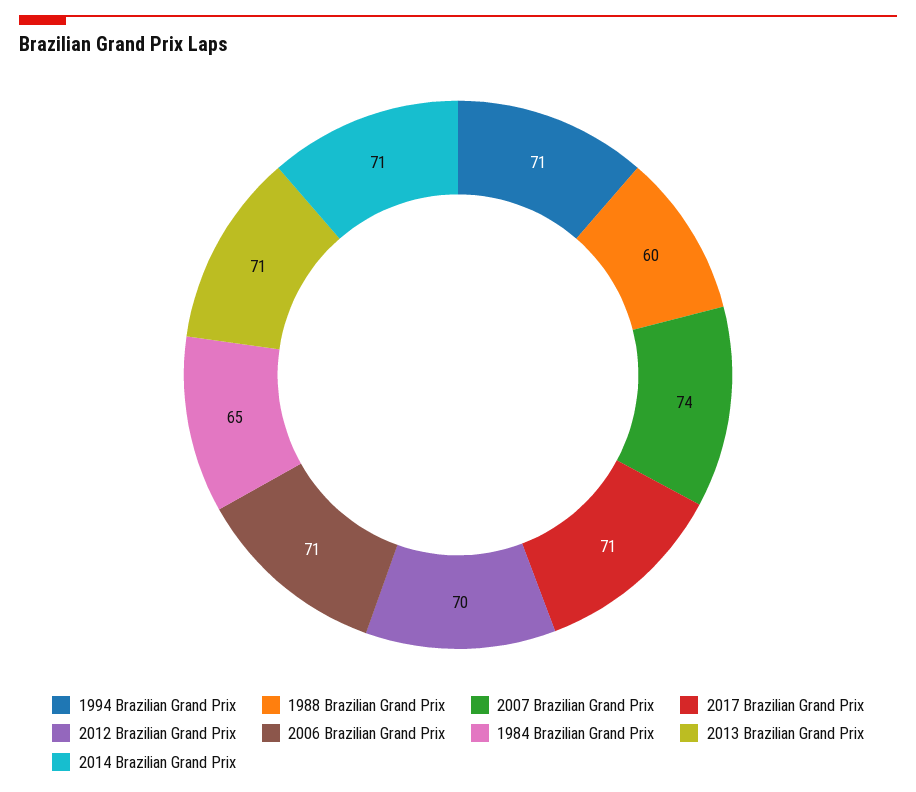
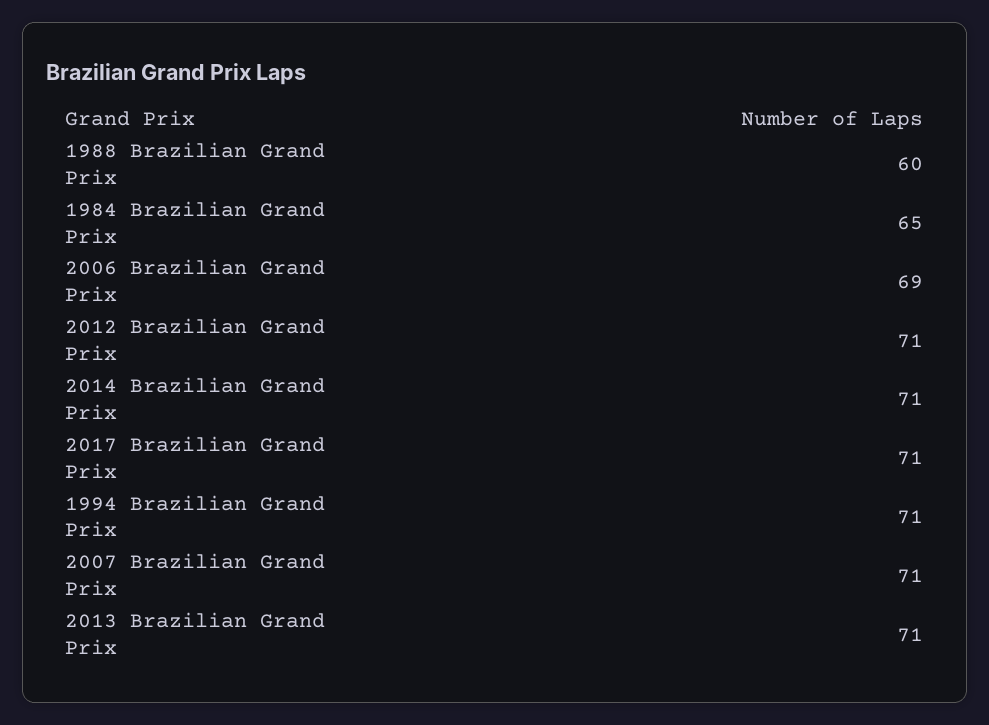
  {
    "1994 Brazilian Grand Prix": 71,
    "1988 Brazilian Grand Prix": 60,
-   "2007 Brazilian Grand Prix": 74,
+   "2007 Brazilian Grand Prix": 71,
    "2017 Brazilian Grand Prix": 71,
-   "2012 Brazilian Grand Prix": 70,
+   "2012 Brazilian Grand Prix": 71,
-   "2006 Brazilian Grand Prix": 71,
+   "2006 Brazilian Grand Prix": 69,
    "1984 Brazilian Grand Prix": 65,
    "2013 Brazilian Grand Prix": 71,
    "2014 Brazilian Grand Prix": 71
  }

